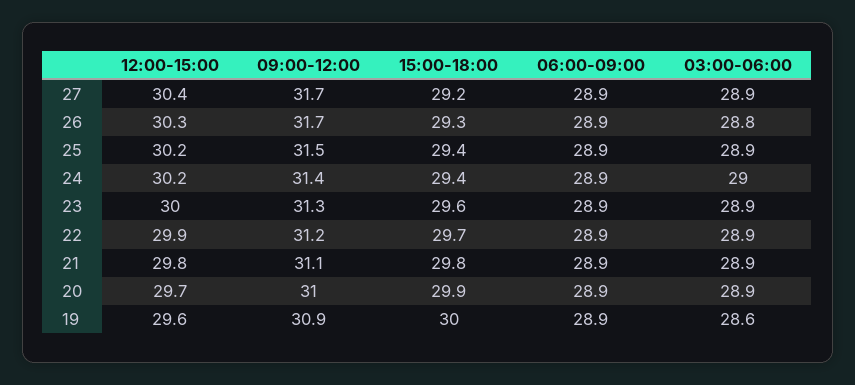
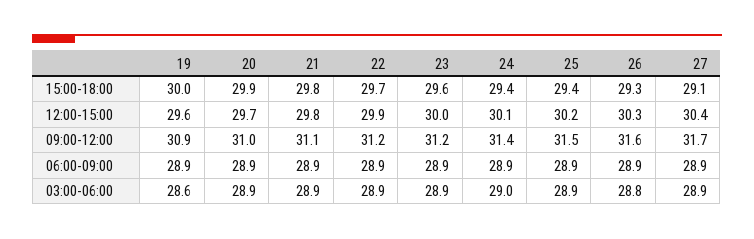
  {
    "12:00-15:00": {
      "27": 30.4,
      "26": 30.3,
      "25": 30.2,
-     "24": 30.2,
+     "24": 30.1,
      "23": 30,
      "22": 29.9,
      "21": 29.8,
      "20": 29.7,
      "19": 29.6
    },
    "09:00-12:00": {
      "27": 31.7,
-     "26": 31.7,
+     "26": 31.6,
      "25": 31.5,
      "24": 31.4,
-     "23": 31.3,
+     "23": 31.2,
      "22": 31.2,
      "21": 31.1,
      "20": 31,
      "19": 30.9
    },
    "15:00-18:00": {
-     "27": 29.2,
+     "27": 29.1,
      "26": 29.3,
      "25": 29.4,
      "24": 29.4,
      "23": 29.6,
      "22": 29.7,
      "21": 29.8,
      "20": 29.9,
      "19": 30
    },
    "06:00-09:00": {
      "27": 28.9,
      "26": 28.9,
      "25": 28.9,
      "24": 28.9,
      "23": 28.9,
      "22": 28.9,
      "21": 28.9,
      "20": 28.9,
      "19": 28.9
    },
    "03:00-06:00": {
      "27": 28.9,
      "26": 28.8,
      "25": 28.9,
      "24": 29,
      "23": 28.9,
      "22": 28.9,
      "21": 28.9,
      "20": 28.9,
      "19": 28.6
    }
  }

